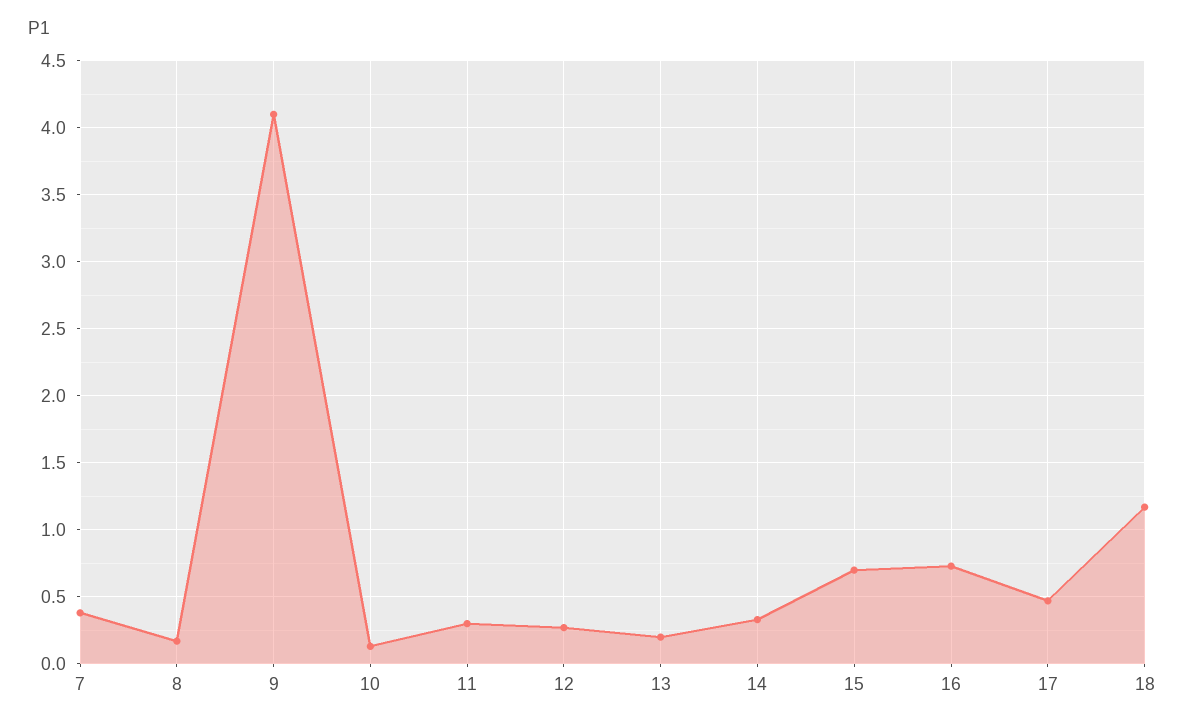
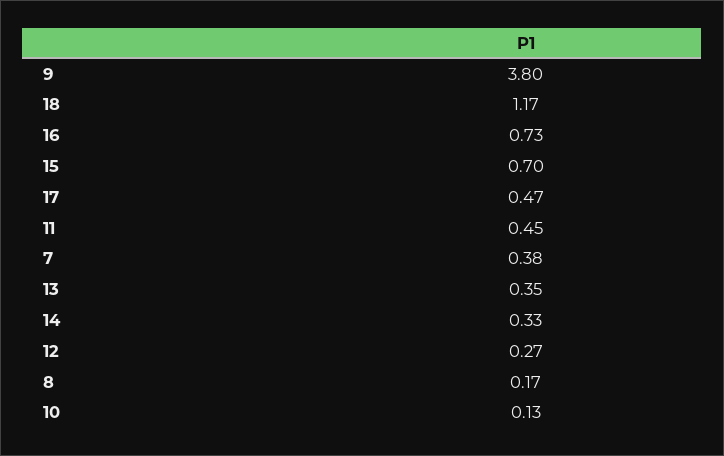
  {
    "7": 0.38,
    "8": 0.17,
-   "9": 4.1,
+   "9": 3.8,
    "10": 0.13,
-   "11": 0.3,
+   "11": 0.45,
    "12": 0.27,
-   "13": 0.2,
+   "13": 0.35,
    "14": 0.33,
    "15": 0.7,
    "16": 0.73,
    "17": 0.47,
    "18": 1.17
  }

